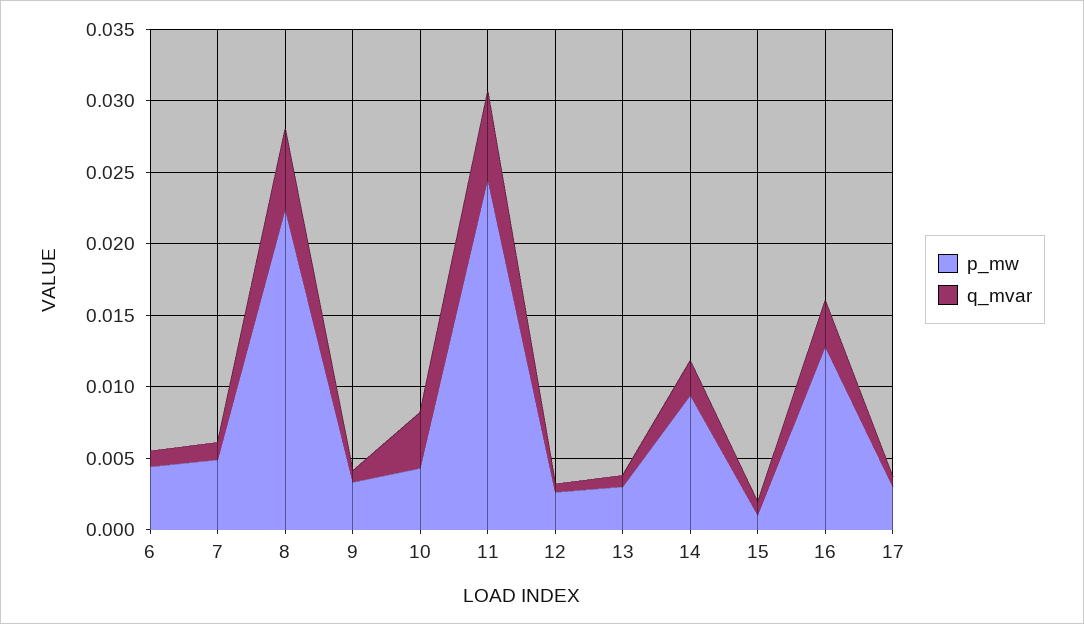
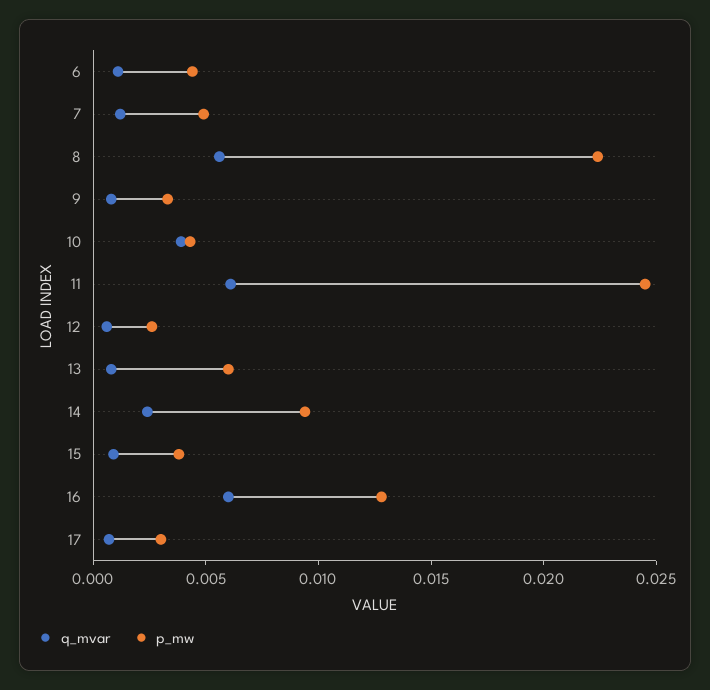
  {
    "p_mw": {
      "6": 0.004,
      "7": 0.005,
      "8": 0.022,
      "9": 0.003,
      "10": 0.004,
      "11": 0.025,
      "12": 0.003,
-     "13": 0.003,
+     "13": 0.006,
      "14": 0.009,
-     "15": 0.001,
+     "15": 0.004,
      "16": 0.013,
      "17": 0.003
    },
    "q_mvar": {
      "6": 0.001,
      "7": 0.001,
      "8": 0.006,
      "9": 0.001,
      "10": 0.004,
      "11": 0.006,
      "12": 0.001,
      "13": 0.001,
      "14": 0.002,
      "15": 0.001,
-     "16": 0.003,
+     "16": 0.006,
      "17": 0.001
    }
  }

